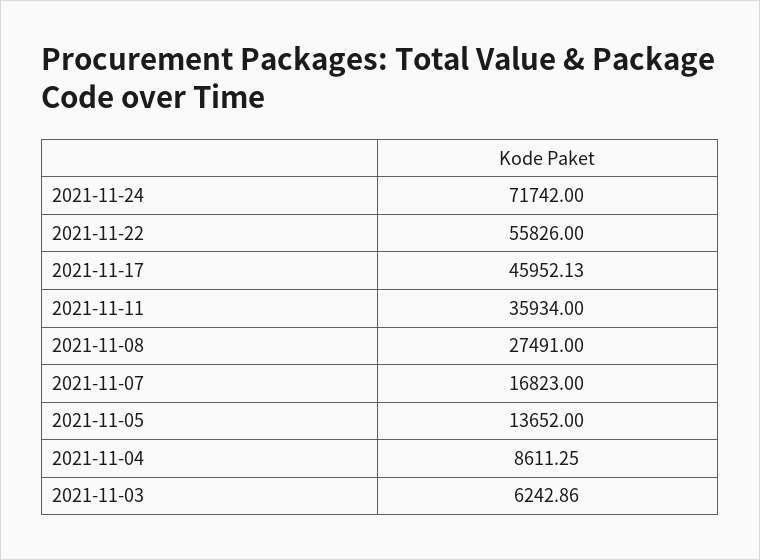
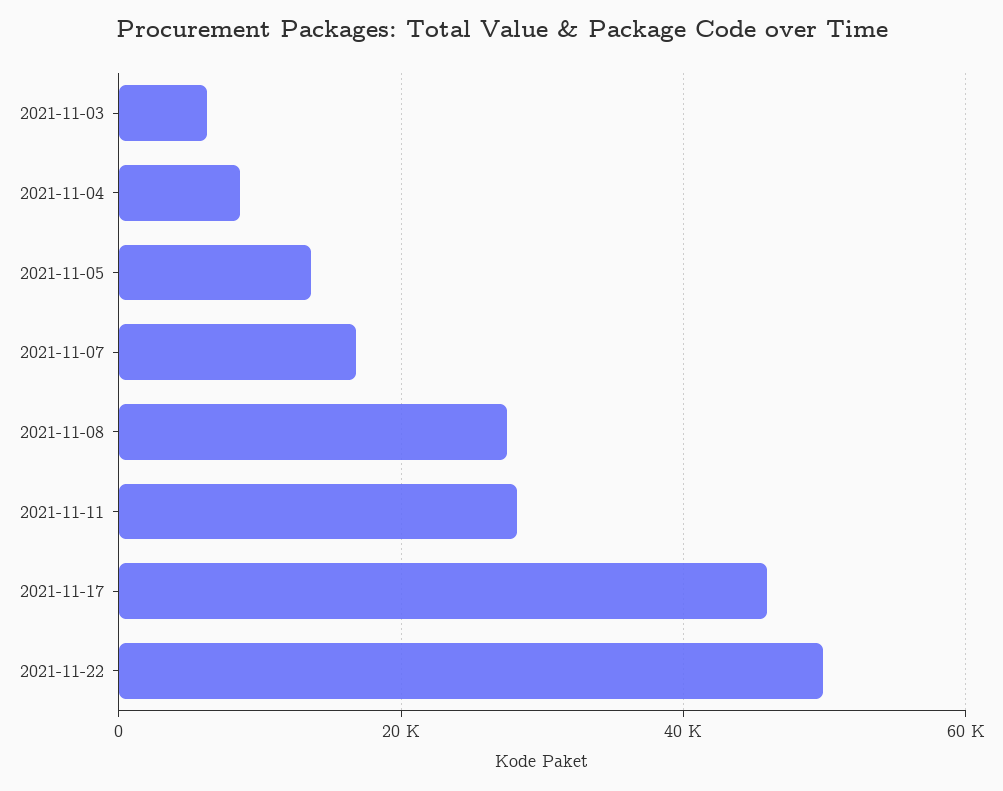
  {
-   "2021-11-24": 71742,
-   "2021-11-22": 55826,
+   "2021-11-22": 50000,
    "2021-11-17": 45952.13,
-   "2021-11-11": 35934,
+   "2021-11-11": 28000,
    "2021-11-08": 27491,
    "2021-11-07": 16823,
    "2021-11-05": 13652,
    "2021-11-04": 8611.25,
    "2021-11-03": 6242.86
  }

